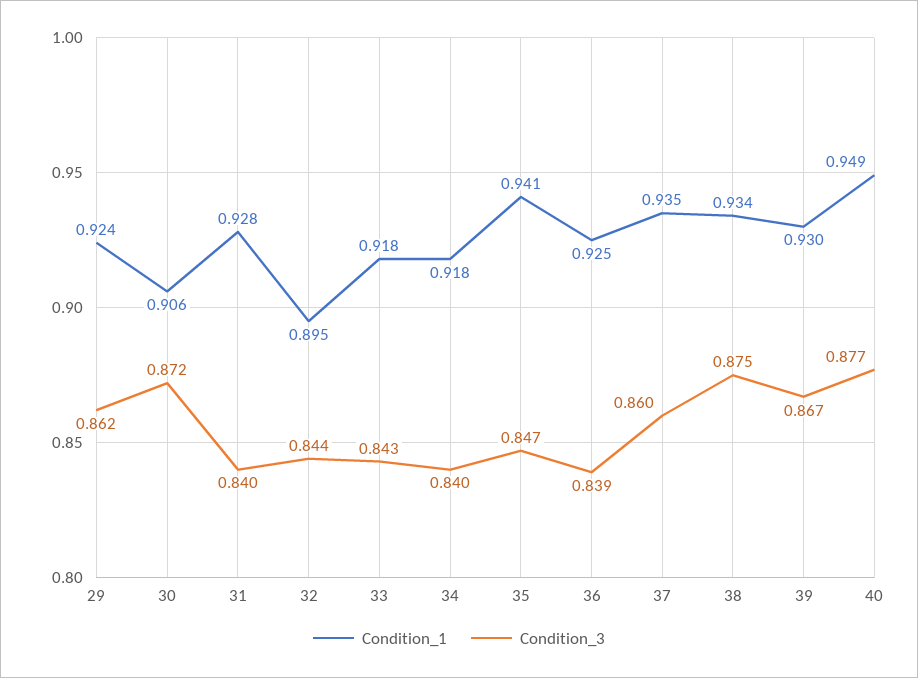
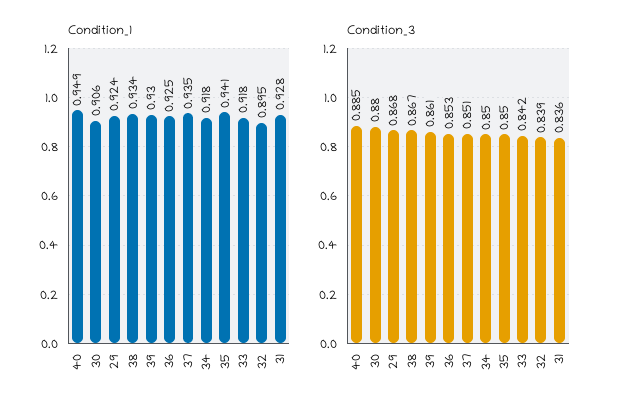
  {
    "Condition_1": {
      "29": 0.924,
      "30": 0.906,
      "31": 0.928,
      "32": 0.895,
      "33": 0.918,
      "34": 0.918,
      "35": 0.941,
      "36": 0.925,
      "37": 0.935,
      "38": 0.934,
      "39": 0.93,
      "40": 0.949
    },
    "Condition_3": {
-     "29": 0.862,
+     "29": 0.868,
-     "30": 0.872,
+     "30": 0.88,
-     "31": 0.84,
+     "31": 0.836,
-     "32": 0.844,
+     "32": 0.839,
-     "33": 0.843,
+     "33": 0.842,
-     "34": 0.84,
+     "34": 0.85,
-     "35": 0.847,
+     "35": 0.85,
-     "36": 0.839,
+     "36": 0.853,
-     "37": 0.86,
+     "37": 0.851,
-     "38": 0.875,
+     "38": 0.867,
-     "39": 0.867,
+     "39": 0.861,
-     "40": 0.877
+     "40": 0.885
    }
  }

